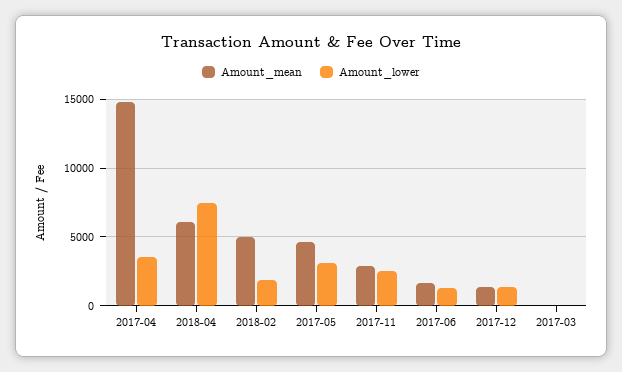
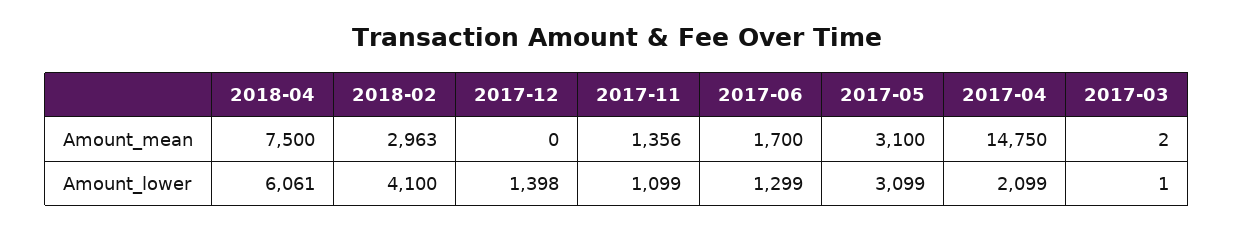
  {
    "Amount_mean": {
      "2017-04": 14750,
-     "2018-04": 6000,
+     "2018-04": 7500,
-     "2018-02": 5000,
+     "2018-02": 2963,
-     "2017-05": 4500,
+     "2017-05": 3100,
-     "2017-11": 3000,
+     "2017-11": 1356,
      "2017-06": 1700,
-     "2017-12": 1500,
+     "2017-12": 0,
      "2017-03": 2
    },
    "Amount_lower": {
-     "2017-04": 3500,
+     "2017-04": 2099,
-     "2018-04": 7500,
+     "2018-04": 6061,
-     "2018-02": 2000,
+     "2018-02": 4100,
      "2017-05": 3099,
-     "2017-11": 2500,
+     "2017-11": 1099,
      "2017-06": 1299,
      "2017-12": 1398,
      "2017-03": 1
    }
  }

